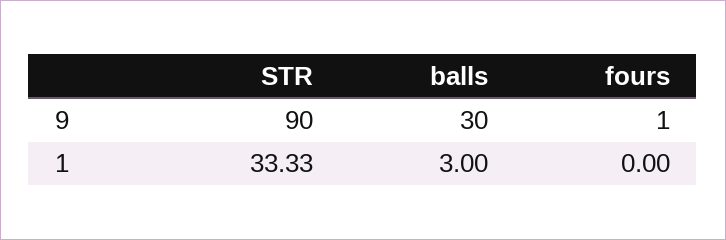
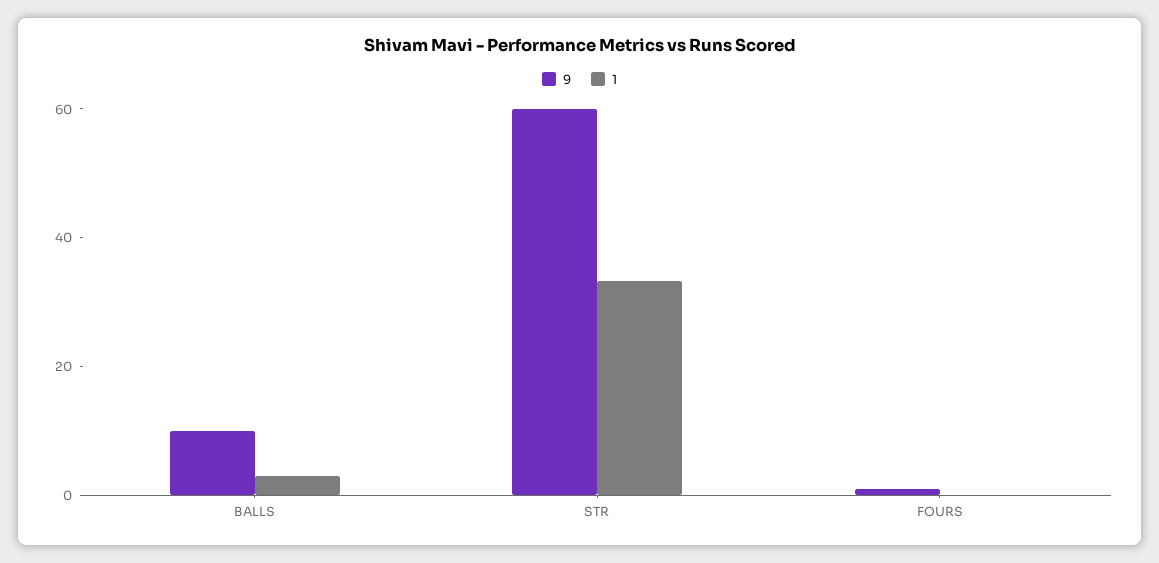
  {
    "9": {
-     "STR": 90,
+     "STR": 60,
-     "balls": 30,
+     "balls": 10,
      "fours": 1
    },
    "1": {
      "STR": 33.33,
      "balls": 3,
      "fours": 0
    }
  }

